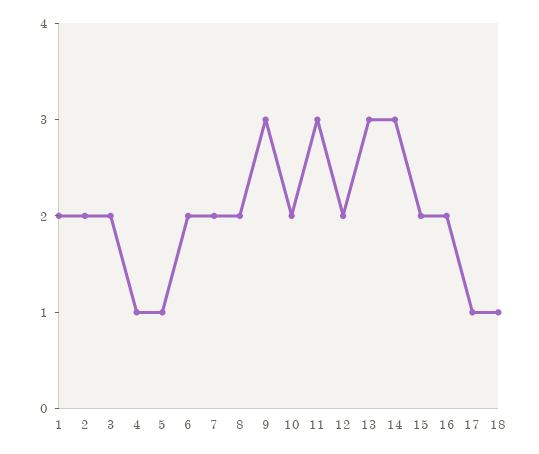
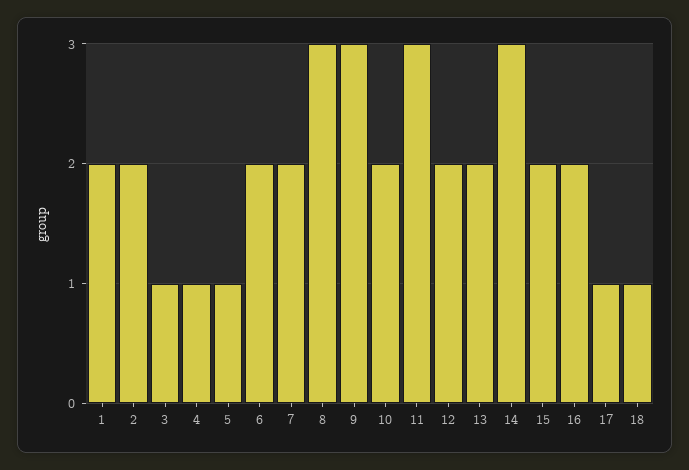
  {
    "1": 2,
    "2": 2,
-   "3": 2,
+   "3": 1,
    "4": 1,
    "5": 1,
    "6": 2,
    "7": 2,
-   "8": 2,
+   "8": 3,
    "9": 3,
    "10": 2,
    "11": 3,
    "12": 2,
-   "13": 3,
+   "13": 2,
    "14": 3,
    "15": 2,
    "16": 2,
    "17": 1,
    "18": 1
  }

